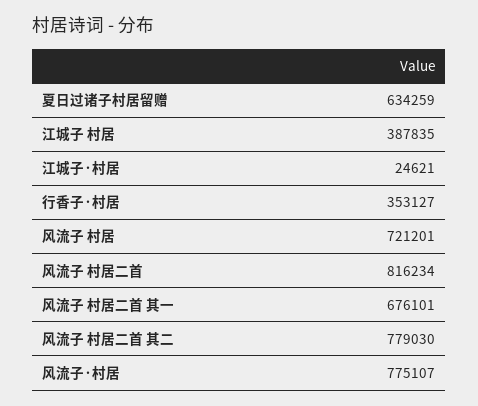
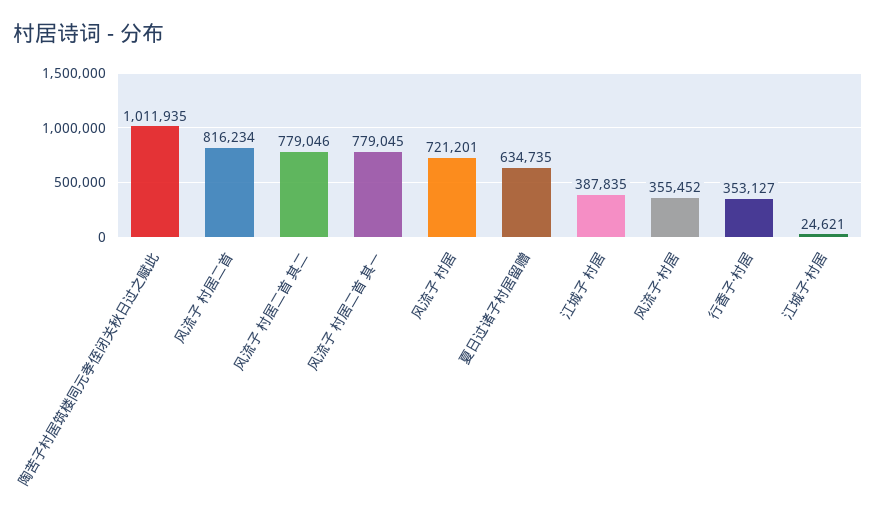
  {
-   "夏日过诸子村居留赠": 634259,
+   "夏日过诸子村居留赠": 634735,
    "江城子 村居": 387835,
    "江城子·村居": 24621,
    "行香子·村居": 353127,
    "风流子 村居": 721201,
    "风流子 村居二首": 816234,
-   "风流子 村居二首 其一": 676101,
+   "风流子 村居二首 其一": 779045,
-   "风流子 村居二首 其二": 779030,
+   "风流子 村居二首 其二": 779046,
-   "风流子·村居": 775107
+   "风流子·村居": 355452,
+   "陶苦子村居筑楼同元孝侄闭关秋日过之赋此": 1011935
  }

